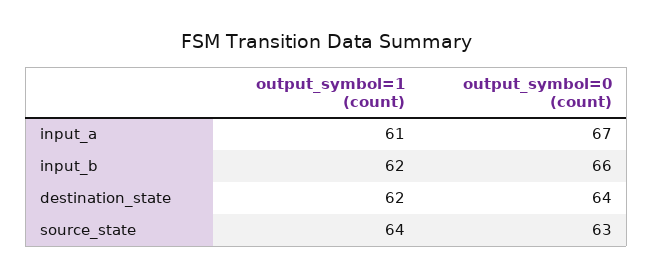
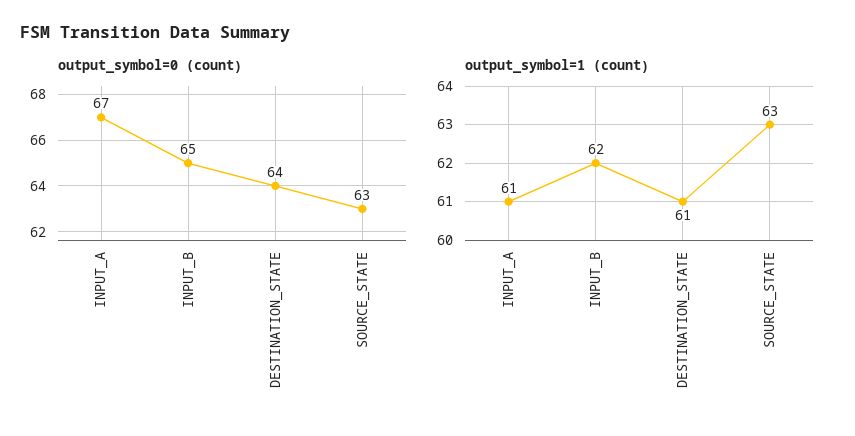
  {
    "output_symbol=1 (count)": {
      "input_a": 61,
      "input_b": 62,
-     "destination_state": 62,
+     "destination_state": 61,
-     "source_state": 64
+     "source_state": 63
    },
    "output_symbol=0 (count)": {
      "input_a": 67,
-     "input_b": 66,
+     "input_b": 65,
      "destination_state": 64,
      "source_state": 63
    }
  }

